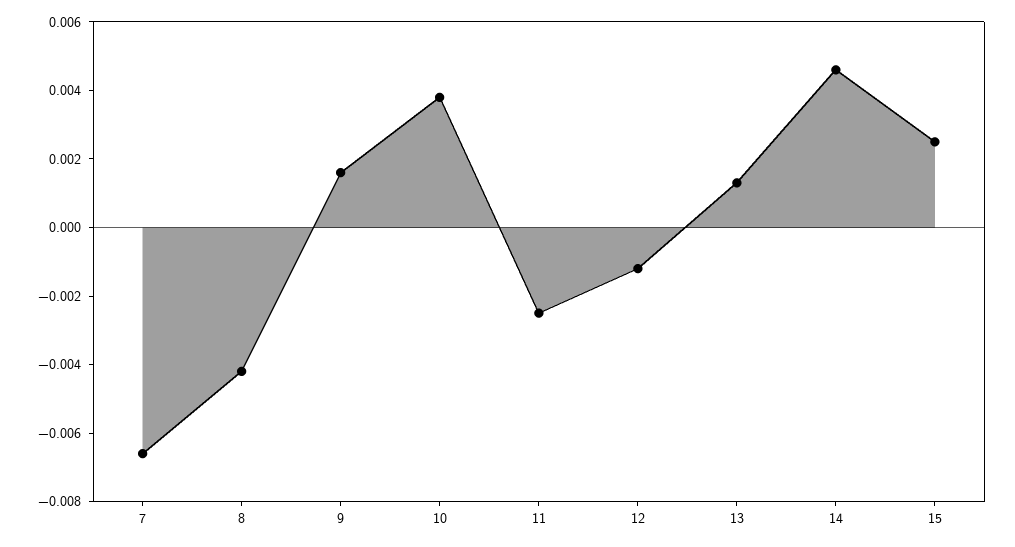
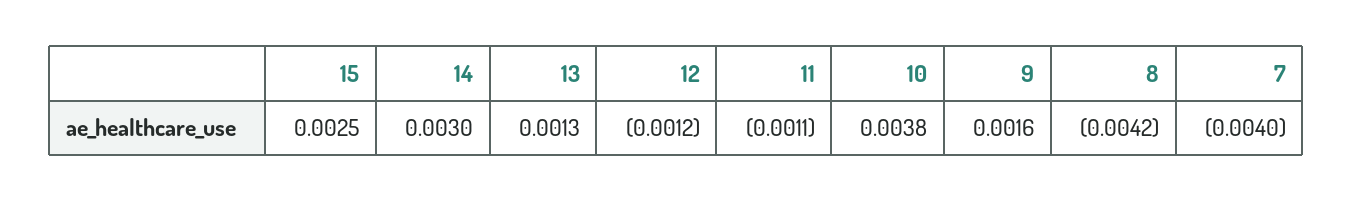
  {
-   "7": -0.0065,
+   "7": -0.004,
    "8": -0.0042,
    "9": 0.0016,
    "10": 0.0038,
-   "11": -0.0025,
+   "11": -0.0011,
    "12": -0.0012,
    "13": 0.0013,
-   "14": 0.0045,
+   "14": 0.003,
    "15": 0.0025
  }

